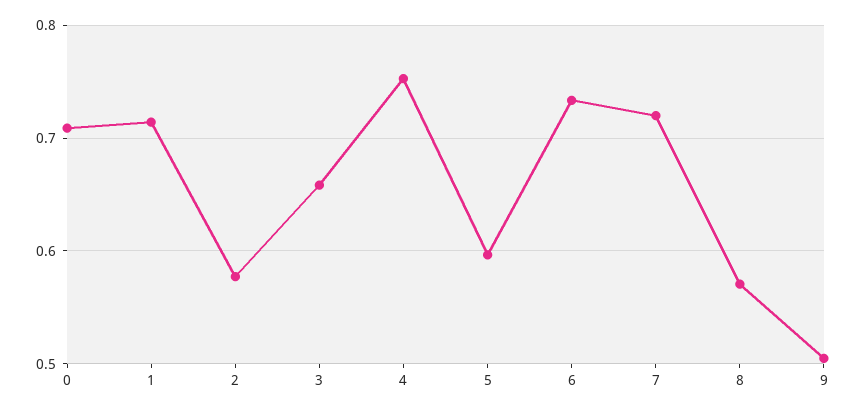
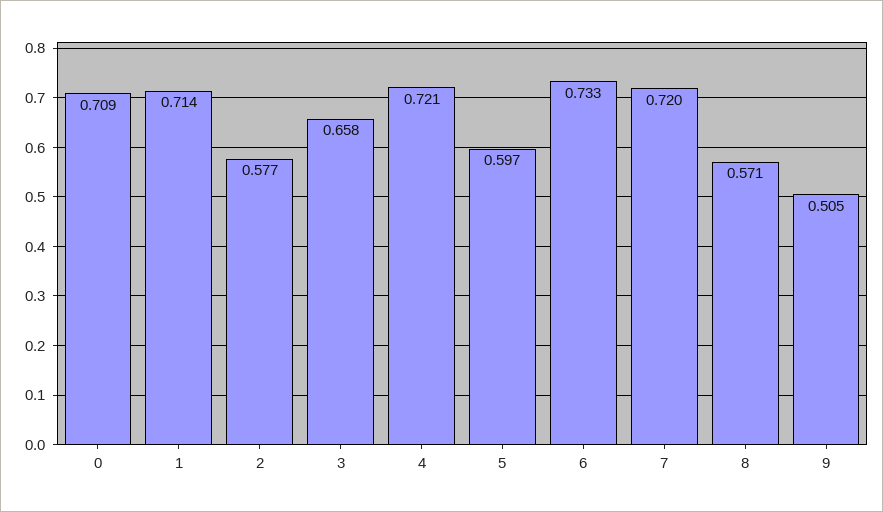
  {
    "0": 0.709,
    "1": 0.714,
    "2": 0.577,
    "3": 0.658,
-   "4": 0.75,
+   "4": 0.721,
    "5": 0.597,
    "6": 0.733,
    "7": 0.72,
    "8": 0.571,
    "9": 0.505
  }

